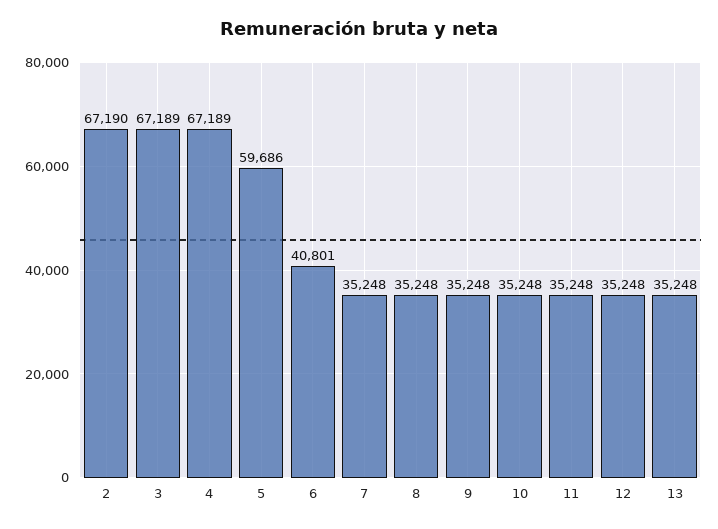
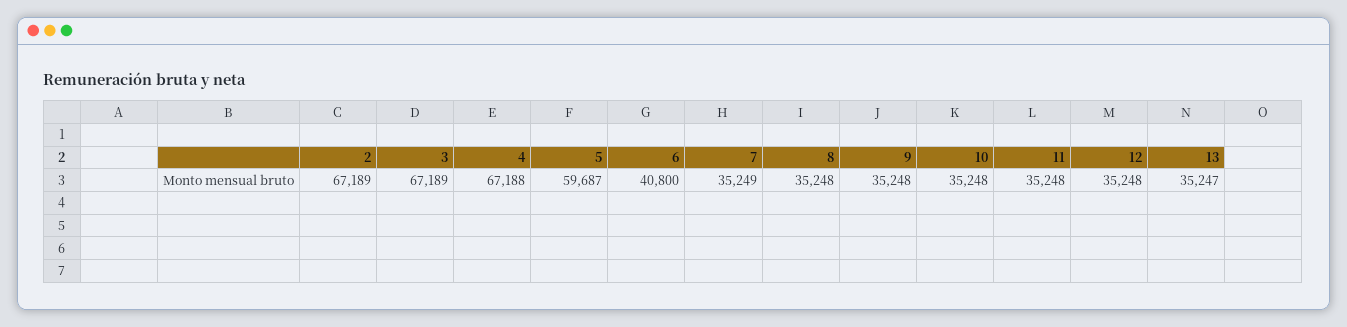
  {
-   "2": 67190,
+   "2": 67189,
    "3": 67189,
-   "4": 67189,
+   "4": 67188,
-   "5": 59686,
+   "5": 59687,
-   "6": 40801,
+   "6": 40800,
-   "7": 35248,
+   "7": 35249,
    "8": 35248,
    "9": 35248,
    "10": 35248,
    "11": 35248,
    "12": 35248,
-   "13": 35248
+   "13": 35247
  }

